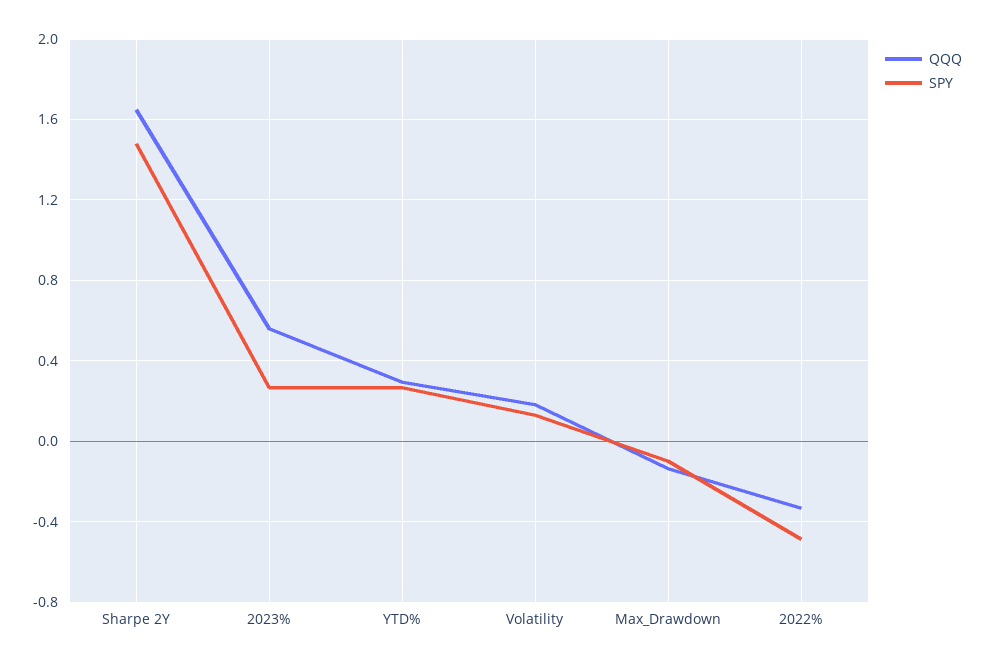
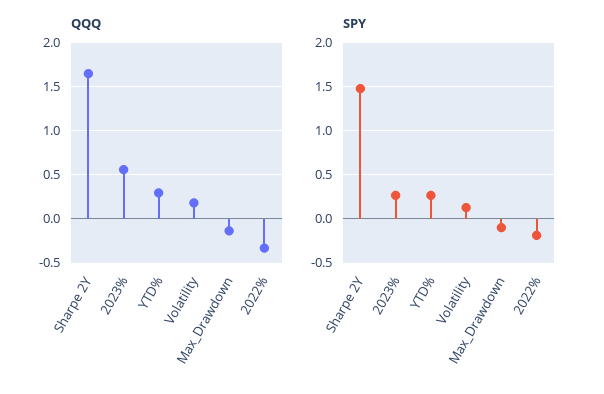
  {
    "QQQ": {
      "Sharpe 2Y": 1.65,
      "2023%": 0.55,
      "YTD%": 0.3,
      "Volatility": 0.2,
      "Max_Drawdown": -0.15,
      "2022%": -0.35
    },
    "SPY": {
      "Sharpe 2Y": 1.5,
      "2023%": 0.25,
      "YTD%": 0.25,
      "Volatility": 0.15,
      "Max_Drawdown": -0.1,
-     "2022%": -0.5
+     "2022%": -0.2
    }
  }

